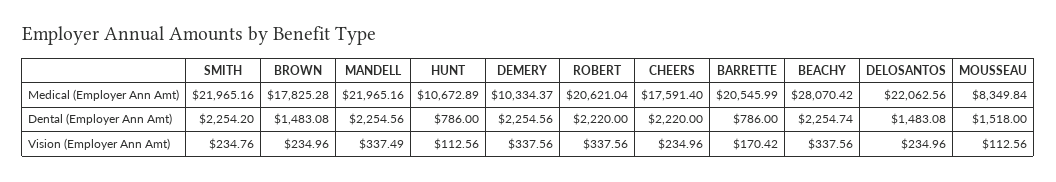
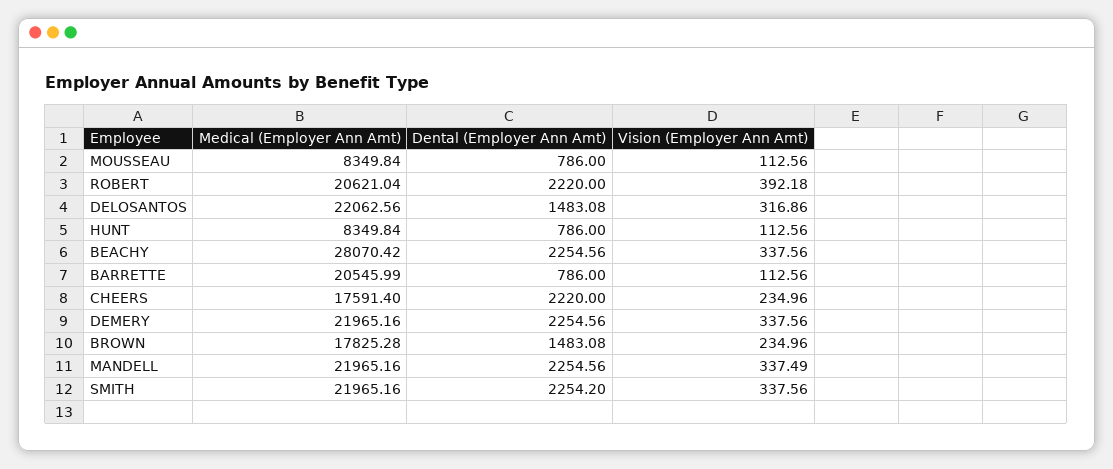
  {
    "SMITH": {
      "Medical (Employer Ann Amt)": 21965.16,
      "Dental (Employer Ann Amt)": 2254.2,
-     "Vision (Employer Ann Amt)": 234.76
+     "Vision (Employer Ann Amt)": 337.56
    },
    "BROWN": {
      "Medical (Employer Ann Amt)": 17825.28,
      "Dental (Employer Ann Amt)": 1483.08,
      "Vision (Employer Ann Amt)": 234.96
    },
    "MANDELL": {
      "Medical (Employer Ann Amt)": 21965.16,
      "Dental (Employer Ann Amt)": 2254.56,
      "Vision (Employer Ann Amt)": 337.49
    },
    "HUNT": {
-     "Medical (Employer Ann Amt)": 10672.89,
+     "Medical (Employer Ann Amt)": 8349.84,
      "Dental (Employer Ann Amt)": 786,
      "Vision (Employer Ann Amt)": 112.56
    },
    "DEMERY": {
-     "Medical (Employer Ann Amt)": 10334.37,
+     "Medical (Employer Ann Amt)": 21965.16,
      "Dental (Employer Ann Amt)": 2254.56,
      "Vision (Employer Ann Amt)": 337.56
    },
    "ROBERT": {
      "Medical (Employer Ann Amt)": 20621.04,
      "Dental (Employer Ann Amt)": 2220,
-     "Vision (Employer Ann Amt)": 337.56
+     "Vision (Employer Ann Amt)": 392.18
    },
    "CHEERS": {
      "Medical (Employer Ann Amt)": 17591.4,
      "Dental (Employer Ann Amt)": 2220,
      "Vision (Employer Ann Amt)": 234.96
    },
    "BARRETTE": {
      "Medical (Employer Ann Amt)": 20545.99,
      "Dental (Employer Ann Amt)": 786,
-     "Vision (Employer Ann Amt)": 170.42
+     "Vision (Employer Ann Amt)": 112.56
    },
    "BEACHY": {
      "Medical (Employer Ann Amt)": 28070.42,
-     "Dental (Employer Ann Amt)": 2254.74,
+     "Dental (Employer Ann Amt)": 2254.56,
      "Vision (Employer Ann Amt)": 337.56
    },
    "DELOSANTOS": {
      "Medical (Employer Ann Amt)": 22062.56,
      "Dental (Employer Ann Amt)": 1483.08,
-     "Vision (Employer Ann Amt)": 234.96
+     "Vision (Employer Ann Amt)": 316.86
    },
    "MOUSSEAU": {
      "Medical (Employer Ann Amt)": 8349.84,
-     "Dental (Employer Ann Amt)": 1518,
+     "Dental (Employer Ann Amt)": 786,
      "Vision (Employer Ann Amt)": 112.56
    }
  }

